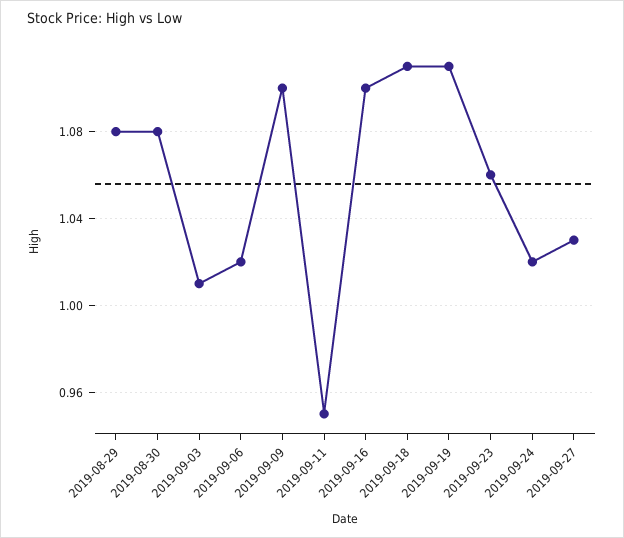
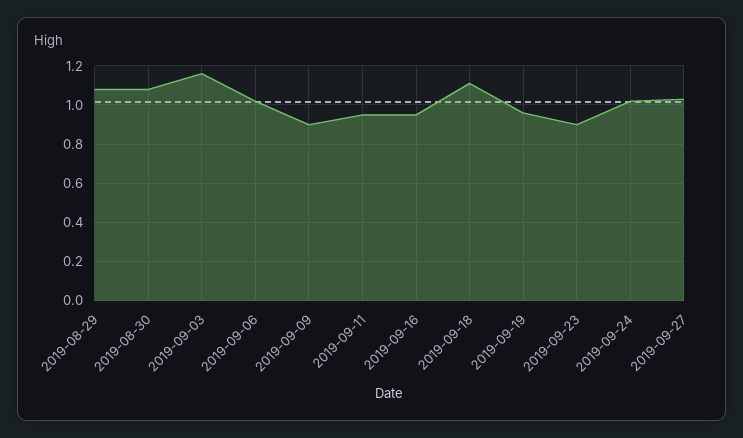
  {
    "2019-08-29": 1.08,
    "2019-08-30": 1.08,
-   "2019-09-03": 1.01,
+   "2019-09-03": 1.15,
    "2019-09-06": 1.02,
-   "2019-09-09": 1.1,
+   "2019-09-09": 0.9,
    "2019-09-11": 0.95,
-   "2019-09-16": 1.1,
+   "2019-09-16": 0.95,
    "2019-09-18": 1.11,
-   "2019-09-19": 1.11,
+   "2019-09-19": 0.95,
-   "2019-09-23": 1.06,
+   "2019-09-23": 0.9,
    "2019-09-24": 1.02,
    "2019-09-27": 1.03
  }

